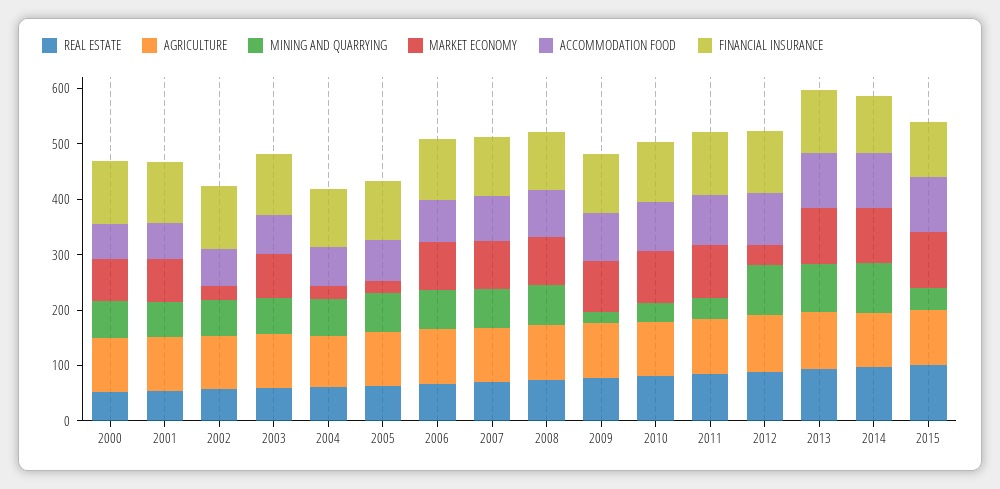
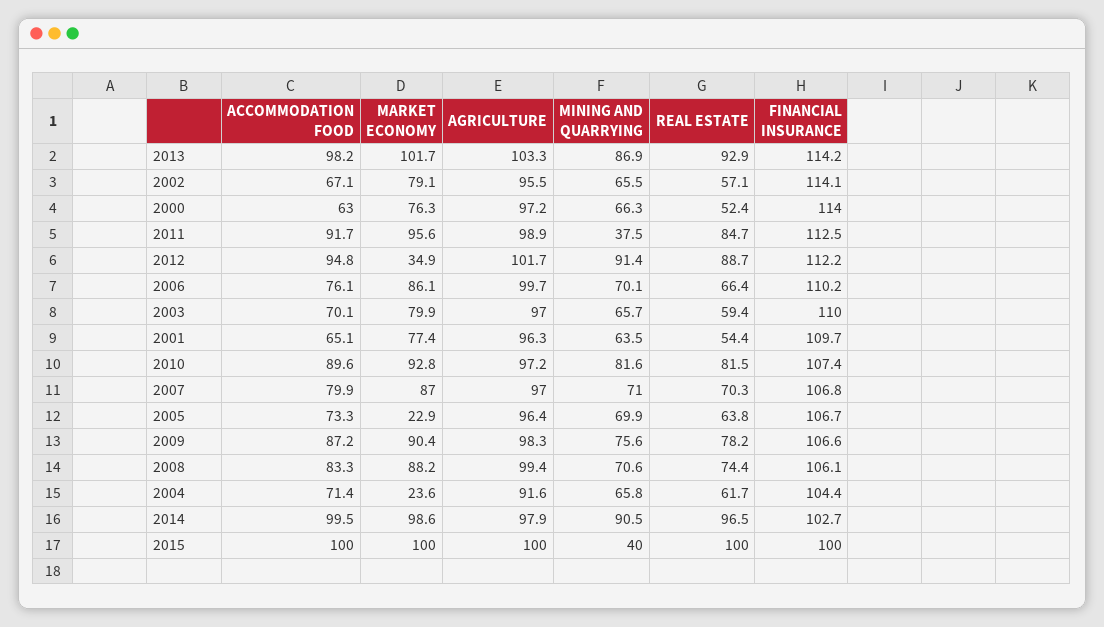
  {
    "REAL ESTATE": {
      "2000": 52.4,
      "2001": 54.4,
      "2002": 57.1,
      "2003": 59.4,
      "2004": 61.7,
      "2005": 63.8,
      "2006": 66.4,
      "2007": 70.3,
      "2008": 74.4,
      "2009": 78.2,
      "2010": 81.5,
      "2011": 84.7,
      "2012": 88.7,
      "2013": 92.9,
      "2014": 96.5,
      "2015": 100
    },
    "AGRICULTURE": {
      "2000": 97.2,
      "2001": 96.3,
      "2002": 95.5,
      "2003": 97,
      "2004": 91.6,
      "2005": 96.4,
      "2006": 99.7,
      "2007": 97,
      "2008": 99.4,
      "2009": 98.3,
      "2010": 97.2,
      "2011": 98.9,
      "2012": 101.7,
      "2013": 103.3,
      "2014": 97.9,
      "2015": 100
    },
    "MINING AND QUARRYING": {
      "2000": 66.3,
      "2001": 63.5,
      "2002": 65.5,
      "2003": 65.7,
      "2004": 65.8,
      "2005": 69.9,
      "2006": 70.1,
      "2007": 71,
      "2008": 70.6,
-     "2009": 20,
+     "2009": 75.6,
-     "2010": 40,
+     "2010": 81.6,
      "2011": 37.5,
      "2012": 91.4,
      "2013": 86.9,
      "2014": 90.5,
      "2015": 40
    },
    "MARKET ECONOMY": {
      "2000": 76.3,
      "2001": 77.4,
-     "2002": 20,
+     "2002": 79.1,
      "2003": 79.9,
      "2004": 23.6,
      "2005": 22.9,
      "2006": 86.1,
      "2007": 87,
      "2008": 88.2,
      "2009": 90.4,
      "2010": 92.8,
      "2011": 95.6,
      "2012": 34.9,
      "2013": 101.7,
      "2014": 98.6,
      "2015": 100
    },
    "ACCOMMODATION FOOD": {
      "2000": 63,
      "2001": 65.1,
      "2002": 67.1,
      "2003": 70.1,
      "2004": 71.4,
      "2005": 73.3,
      "2006": 76.1,
      "2007": 79.9,
      "2008": 83.3,
      "2009": 87.2,
      "2010": 89.6,
      "2011": 91.7,
      "2012": 94.8,
      "2013": 98.2,
      "2014": 99.5,
      "2015": 100
    },
    "FINANCIAL INSURANCE": {
      "2000": 114,
      "2001": 109.7,
      "2002": 114.1,
      "2003": 110,
      "2004": 104.4,
      "2005": 106.7,
      "2006": 110.2,
      "2007": 106.8,
      "2008": 106.1,
      "2009": 106.6,
      "2010": 107.4,
      "2011": 112.5,
      "2012": 112.2,
      "2013": 114.2,
      "2014": 102.7,
      "2015": 100
    }
  }

